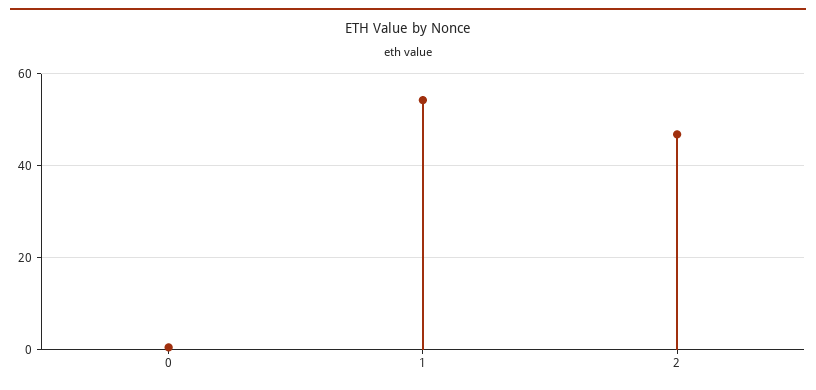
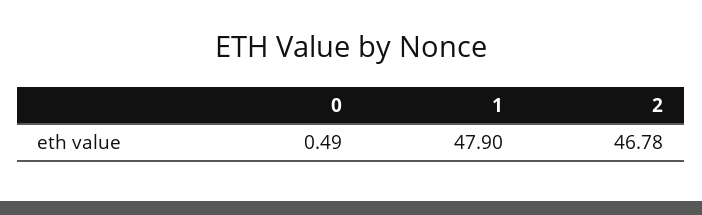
  {
    "0": 0.49,
-   "1": 54,
+   "1": 47.9,
    "2": 46.78
  }

